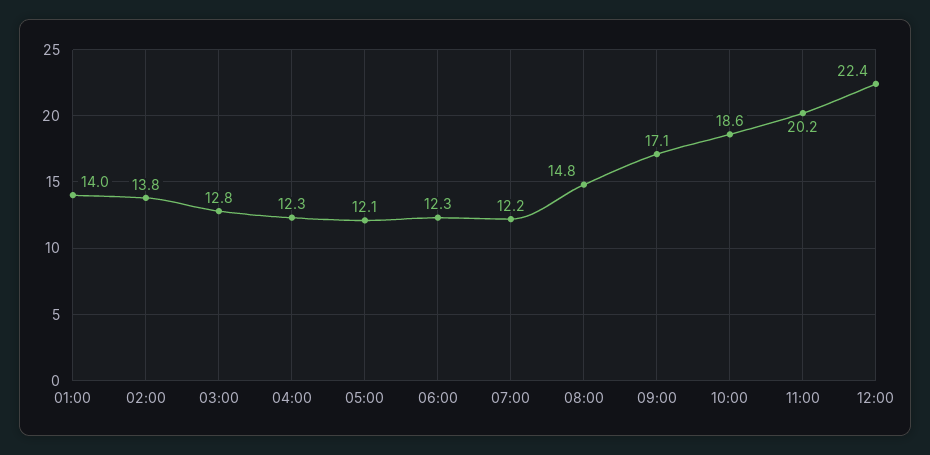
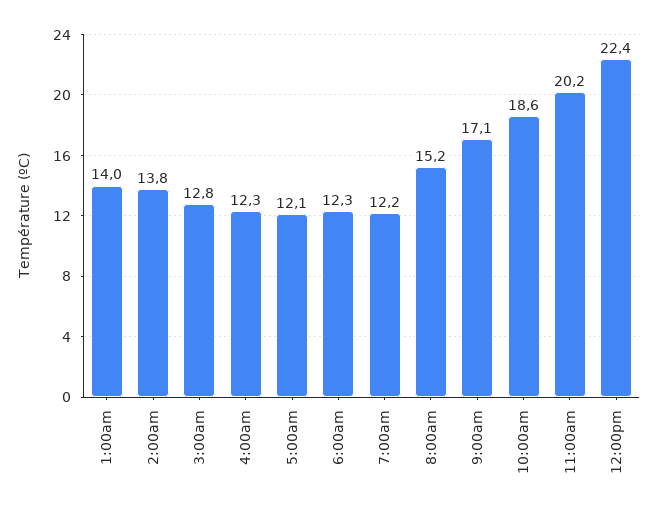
  {
    "01:00": 14,
    "02:00": 13.8,
    "03:00": 12.8,
    "04:00": 12.3,
    "05:00": 12.1,
    "06:00": 12.3,
    "07:00": 12.2,
-   "08:00": 14.8,
+   "08:00": 15.2,
    "09:00": 17.1,
    "10:00": 18.6,
    "11:00": 20.2,
    "12:00": 22.4
  }

